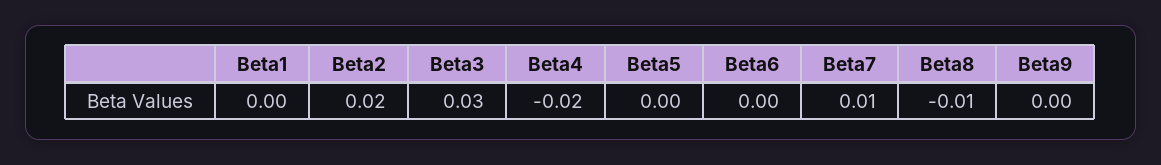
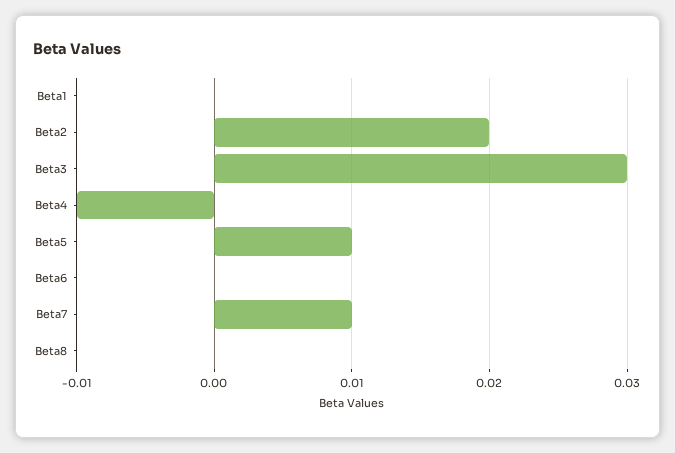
  {
    "Beta1": 0,
    "Beta2": 0.02,
    "Beta3": 0.03,
-   "Beta4": -0.02,
+   "Beta4": -0.01,
-   "Beta5": 0,
+   "Beta5": 0.01,
    "Beta6": 0,
    "Beta7": 0.01,
-   "Beta8": -0.01,
+   "Beta8": 0
-   "Beta9": 0
  }

